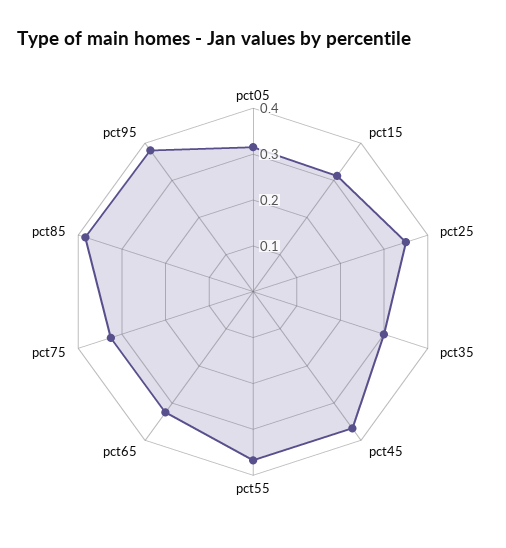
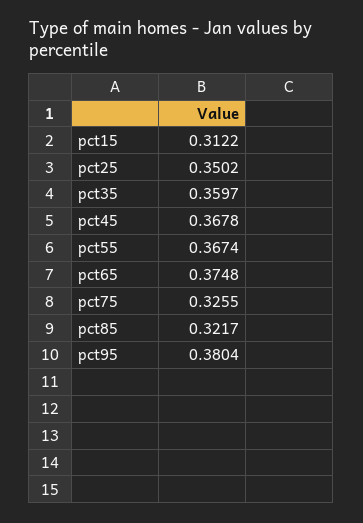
  {
-   "pct05": 0.32,
    "pct15": 0.3122,
    "pct25": 0.3502,
-   "pct35": 0.3,
+   "pct35": 0.3597,
    "pct45": 0.3678,
    "pct55": 0.3674,
-   "pct65": 0.32,
+   "pct65": 0.3748,
    "pct75": 0.3255,
-   "pct85": 0.38,
+   "pct85": 0.3217,
    "pct95": 0.3804
  }

